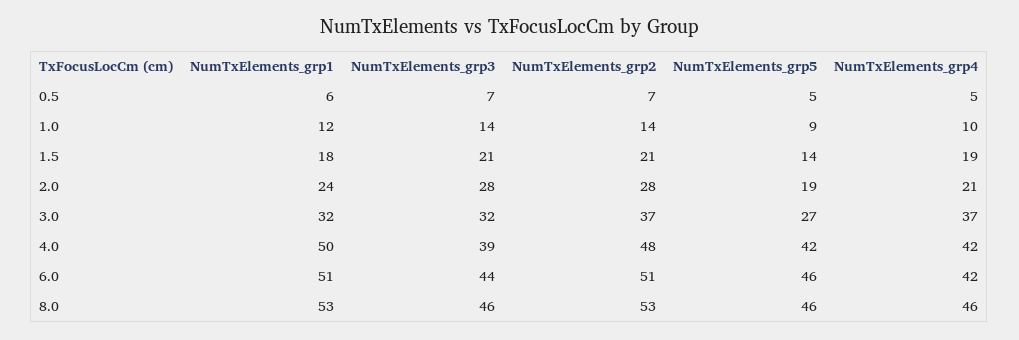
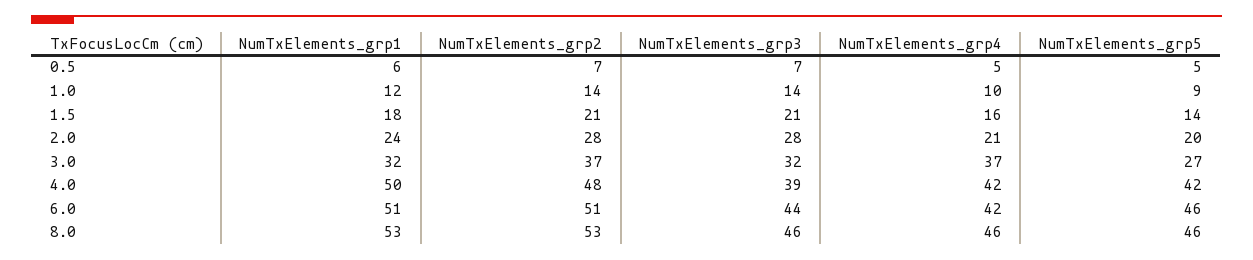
  {
    "NumTxElements_grp1": {
      "0.5": 6,
      "1.0": 12,
      "1.5": 18,
      "2.0": 24,
      "3.0": 32,
      "4.0": 50,
      "6.0": 51,
      "8.0": 53
    },
    "NumTxElements_grp3": {
      "0.5": 7,
      "1.0": 14,
      "1.5": 21,
      "2.0": 28,
      "3.0": 32,
      "4.0": 39,
      "6.0": 44,
      "8.0": 46
    },
    "NumTxElements_grp2": {
      "0.5": 7,
      "1.0": 14,
      "1.5": 21,
      "2.0": 28,
      "3.0": 37,
      "4.0": 48,
      "6.0": 51,
      "8.0": 53
    },
    "NumTxElements_grp5": {
      "0.5": 5,
      "1.0": 9,
      "1.5": 14,
-     "2.0": 19,
+     "2.0": 20,
      "3.0": 27,
      "4.0": 42,
      "6.0": 46,
      "8.0": 46
    },
    "NumTxElements_grp4": {
      "0.5": 5,
      "1.0": 10,
-     "1.5": 19,
+     "1.5": 16,
      "2.0": 21,
      "3.0": 37,
      "4.0": 42,
      "6.0": 42,
      "8.0": 46
    }
  }

